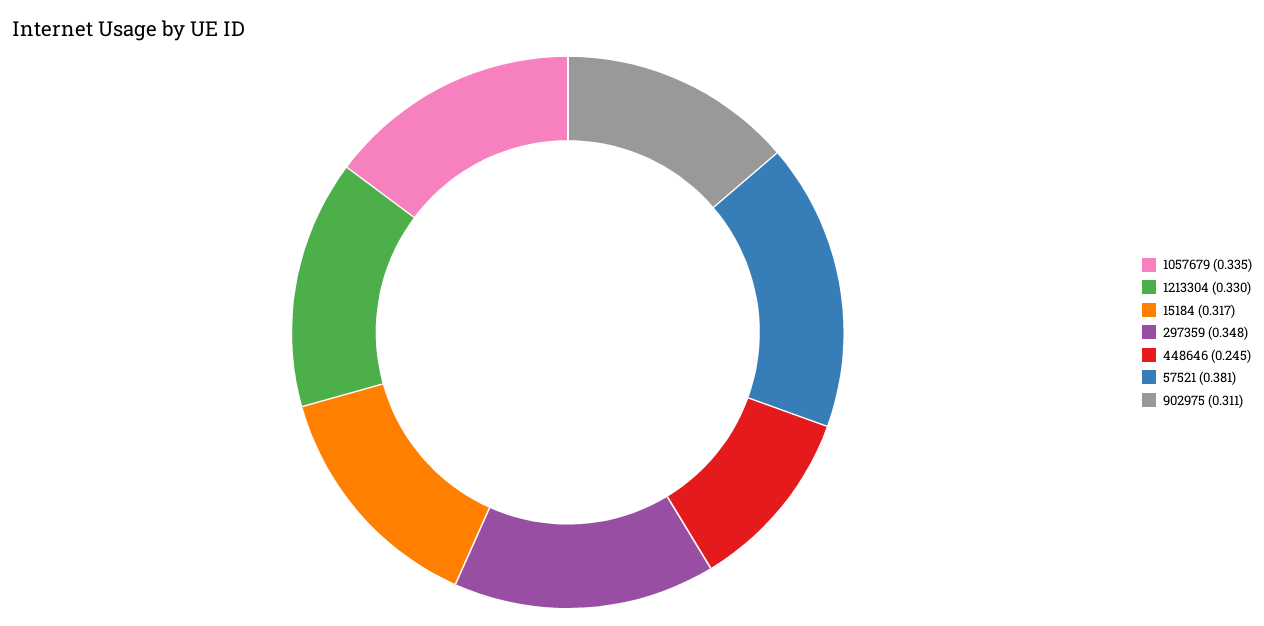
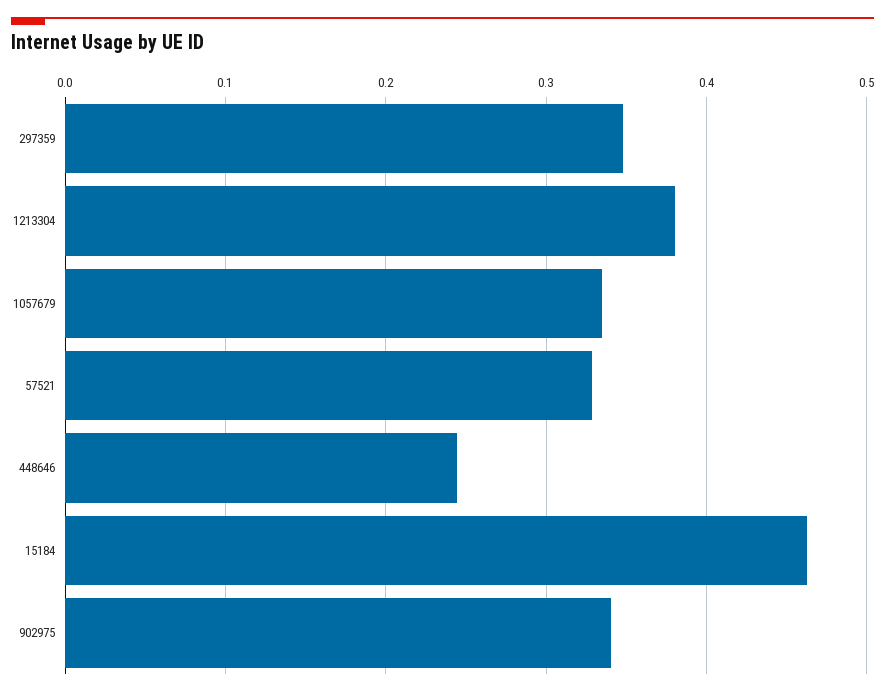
  {
    "1057679": 0.335,
-   "1213304": 0.33,
+   "1213304": 0.38,
-   "15184": 0.317,
+   "15184": 0.46,
    "297359": 0.348,
    "448646": 0.245,
-   "57521": 0.381,
+   "57521": 0.33,
-   "902975": 0.311
+   "902975": 0.34
  }

